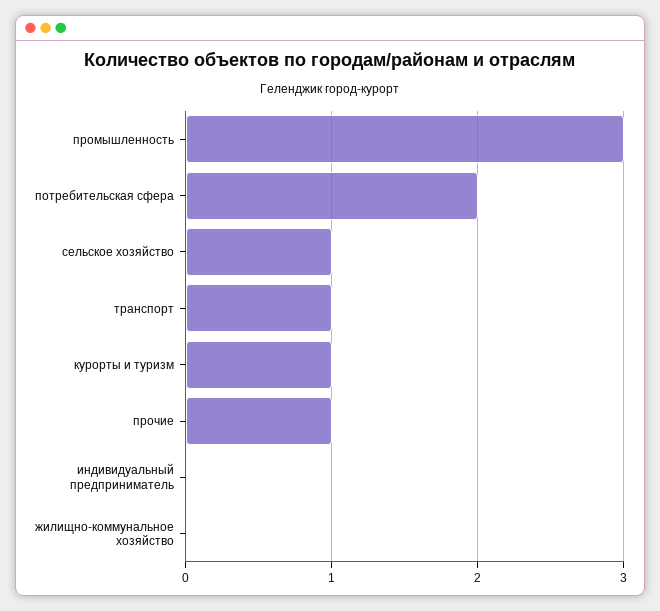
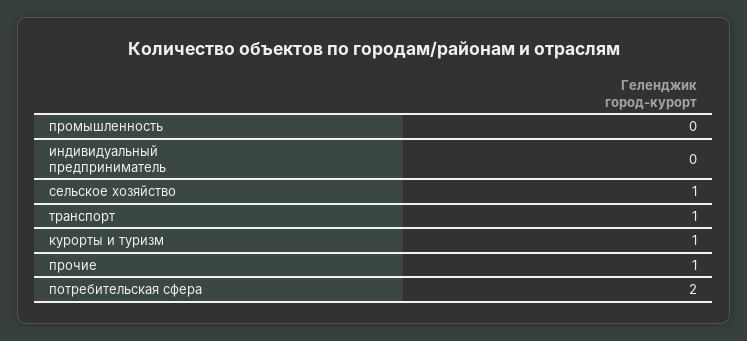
  {
-   "промышленность": 3,
+   "промышленность": 0,
    "потребительская сфера": 2,
    "сельское хозяйство": 1,
    "транспорт": 1,
    "курорты и туризм": 1,
    "прочие": 1,
-   "индивидуальный предприниматель": 0,
+   "индивидуальный предприниматель": 0
-   "жилищно-коммунальное хозяйство": 0
  }

